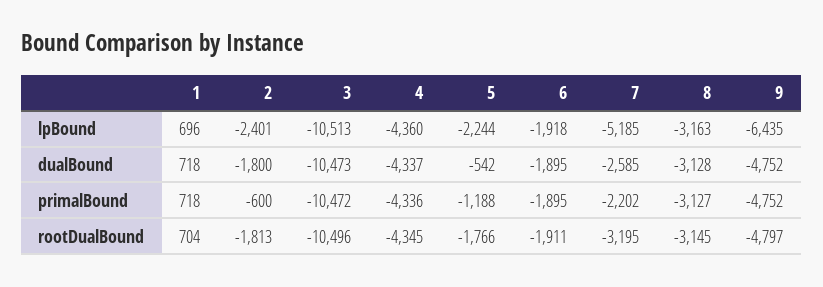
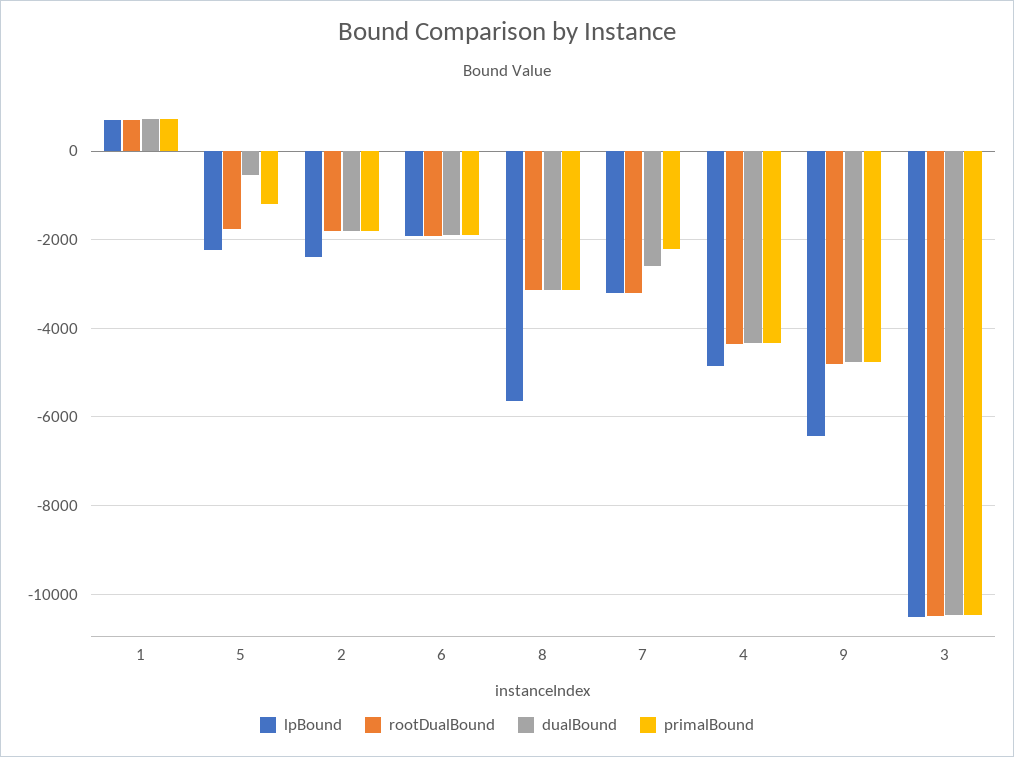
  {
    "lpBound": {
      "1": 696,
      "2": -2401,
      "3": -10513,
-     "4": -4360,
+     "4": -4800,
      "5": -2244,
      "6": -1918,
-     "7": -5185,
+     "7": -3200,
-     "8": -3163,
+     "8": -5600,
      "9": -6435
    },
    "dualBound": {
      "1": 718,
      "2": -1800,
      "3": -10473,
      "4": -4337,
      "5": -542,
      "6": -1895,
      "7": -2585,
      "8": -3128,
      "9": -4752
    },
    "primalBound": {
      "1": 718,
-     "2": -600,
+     "2": -1800,
      "3": -10472,
      "4": -4336,
      "5": -1188,
      "6": -1895,
      "7": -2202,
      "8": -3127,
      "9": -4752
    },
    "rootDualBound": {
      "1": 704,
      "2": -1813,
      "3": -10496,
      "4": -4345,
      "5": -1766,
      "6": -1911,
      "7": -3195,
      "8": -3145,
      "9": -4797
    }
  }

